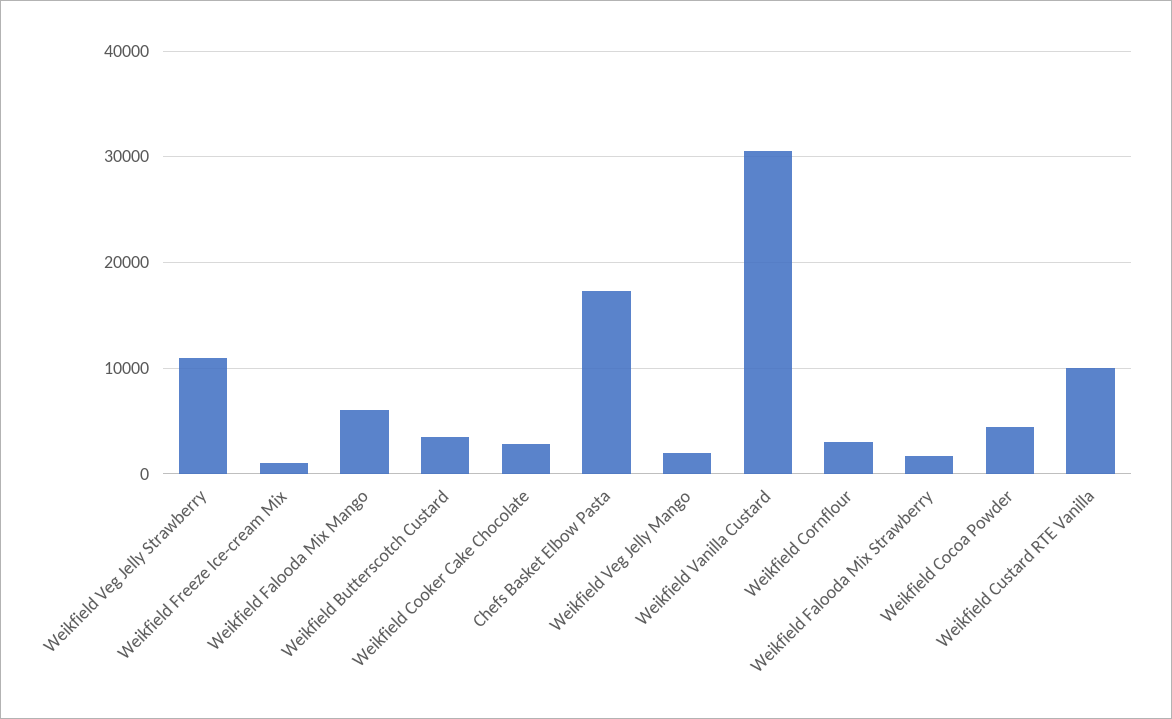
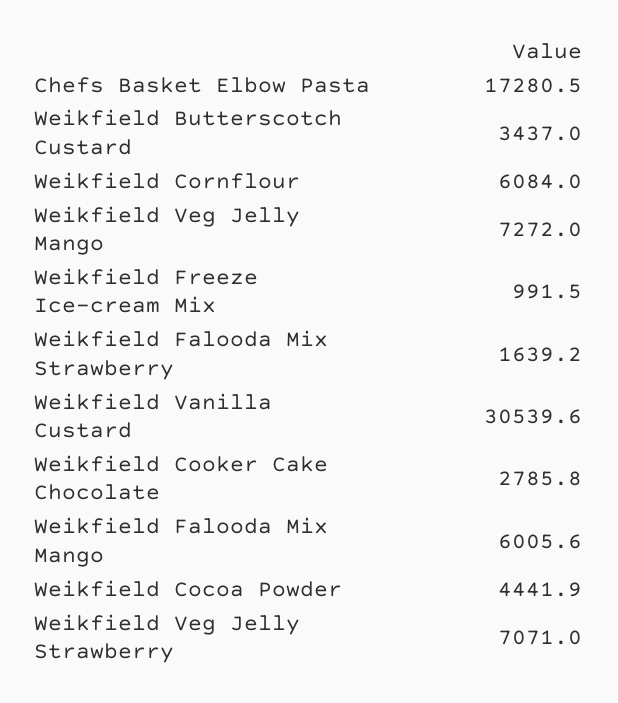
  {
-   "Weikfield Veg Jelly Strawberry": 11000,
+   "Weikfield Veg Jelly Strawberry": 7071,
    "Weikfield Freeze Ice-cream Mix": 991.5,
    "Weikfield Falooda Mix Mango": 6005.6,
    "Weikfield Butterscotch Custard": 3437,
    "Weikfield Cooker Cake Chocolate": 2785.8,
    "Chefs Basket Elbow Pasta": 17280.5,
-   "Weikfield Veg Jelly Mango": 2000,
+   "Weikfield Veg Jelly Mango": 7272,
    "Weikfield Vanilla Custard": 30539.6,
-   "Weikfield Cornflour": 3000,
+   "Weikfield Cornflour": 6084,
    "Weikfield Falooda Mix Strawberry": 1639.2,
-   "Weikfield Cocoa Powder": 4441.9,
+   "Weikfield Cocoa Powder": 4441.9
-   "Weikfield Custard RTE Vanilla": 10000
  }

